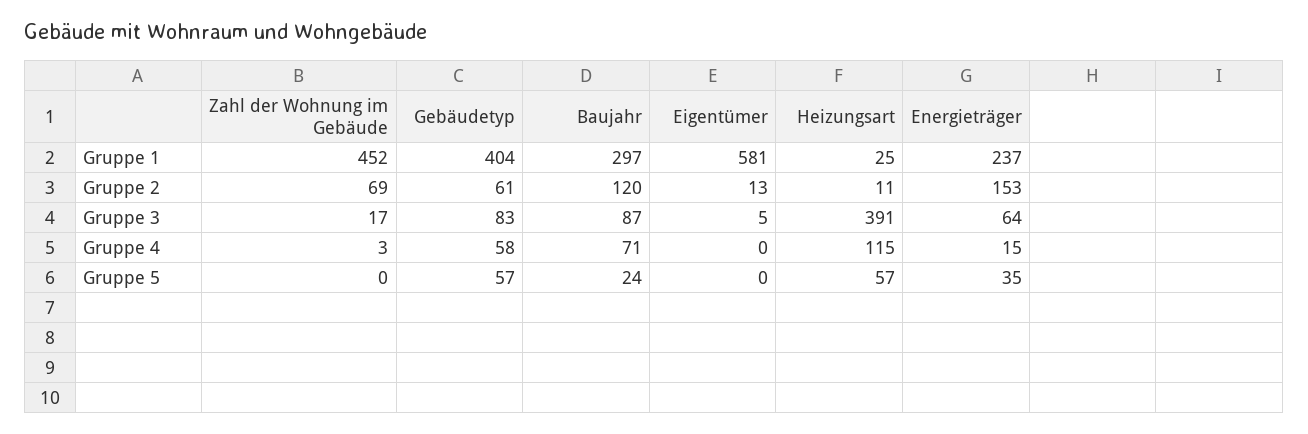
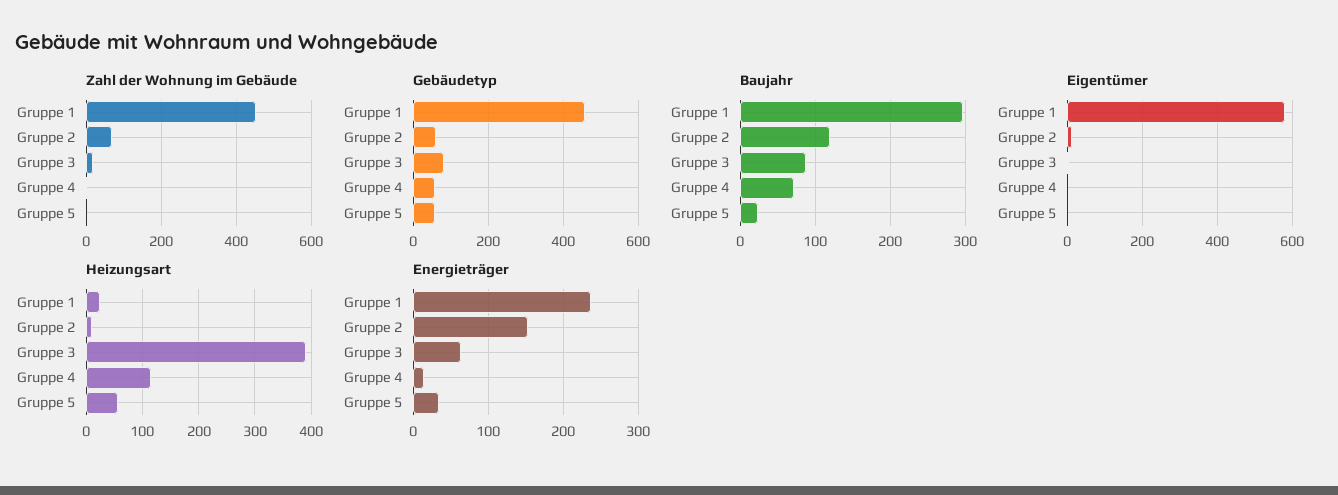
  {
    "Zahl der Wohnung im Gebäude": {
      "Gruppe 1": 452,
      "Gruppe 2": 69,
      "Gruppe 3": 17,
      "Gruppe 4": 3,
      "Gruppe 5": 0
    },
    "Gebäudetyp": {
-     "Gruppe 1": 404,
+     "Gruppe 1": 460,
      "Gruppe 2": 61,
      "Gruppe 3": 83,
      "Gruppe 4": 58,
      "Gruppe 5": 57
    },
    "Baujahr": {
      "Gruppe 1": 297,
      "Gruppe 2": 120,
      "Gruppe 3": 87,
      "Gruppe 4": 71,
      "Gruppe 5": 24
    },
    "Eigentümer": {
      "Gruppe 1": 581,
      "Gruppe 2": 13,
      "Gruppe 3": 5,
      "Gruppe 4": 0,
      "Gruppe 5": 0
    },
    "Heizungsart": {
      "Gruppe 1": 25,
      "Gruppe 2": 11,
      "Gruppe 3": 391,
      "Gruppe 4": 115,
      "Gruppe 5": 57
    },
    "Energieträger": {
      "Gruppe 1": 237,
      "Gruppe 2": 153,
      "Gruppe 3": 64,
      "Gruppe 4": 15,
      "Gruppe 5": 35
    }
  }

